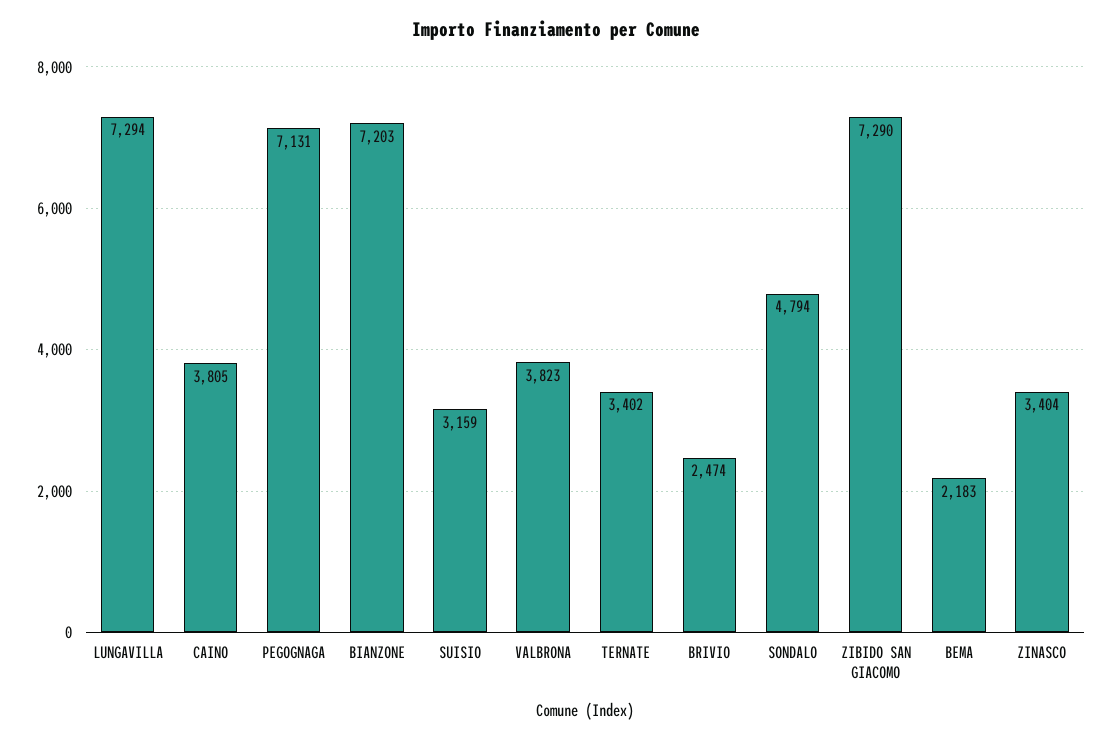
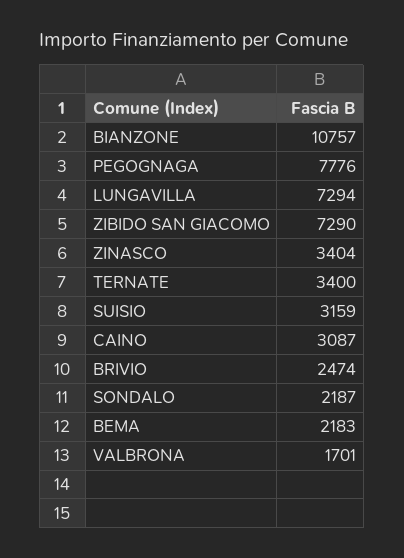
  {
    "LUNGAVILLA": 7294,
-   "CAINO": 3805,
+   "CAINO": 3087,
-   "PEGOGNAGA": 7131,
+   "PEGOGNAGA": 7776,
-   "BIANZONE": 7203,
+   "BIANZONE": 10757,
    "SUISIO": 3159,
-   "VALBRONA": 3823,
+   "VALBRONA": 1701,
-   "TERNATE": 3402,
+   "TERNATE": 3400,
    "BRIVIO": 2474,
-   "SONDALO": 4794,
+   "SONDALO": 2187,
    "ZIBIDO SAN GIACOMO": 7290,
    "BEMA": 2183,
    "ZINASCO": 3404
  }

